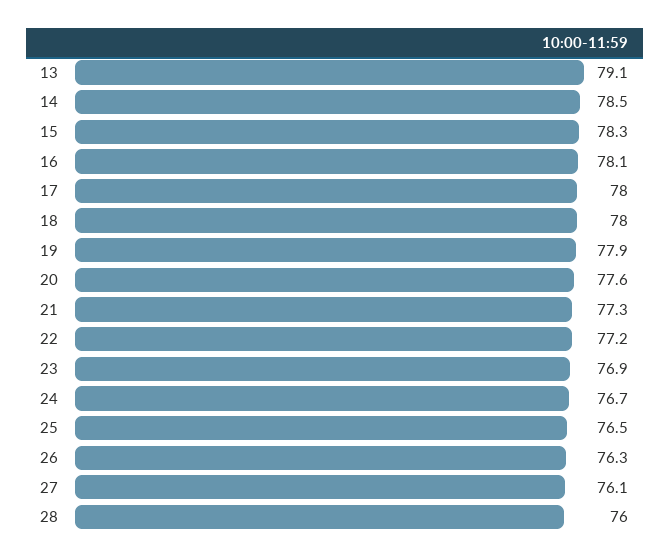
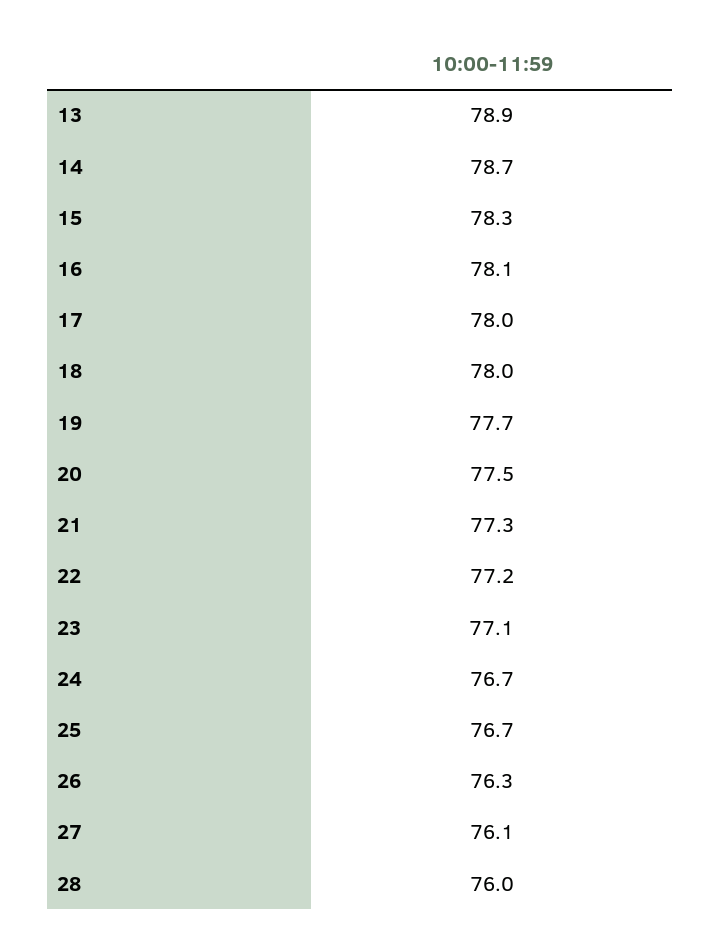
  {
-   "13": 79.1,
+   "13": 78.9,
-   "14": 78.5,
+   "14": 78.7,
    "15": 78.3,
    "16": 78.1,
    "17": 78,
    "18": 78,
-   "19": 77.9,
+   "19": 77.7,
-   "20": 77.6,
+   "20": 77.5,
    "21": 77.3,
    "22": 77.2,
-   "23": 76.9,
+   "23": 77.1,
    "24": 76.7,
-   "25": 76.5,
+   "25": 76.7,
    "26": 76.3,
    "27": 76.1,
    "28": 76
  }

